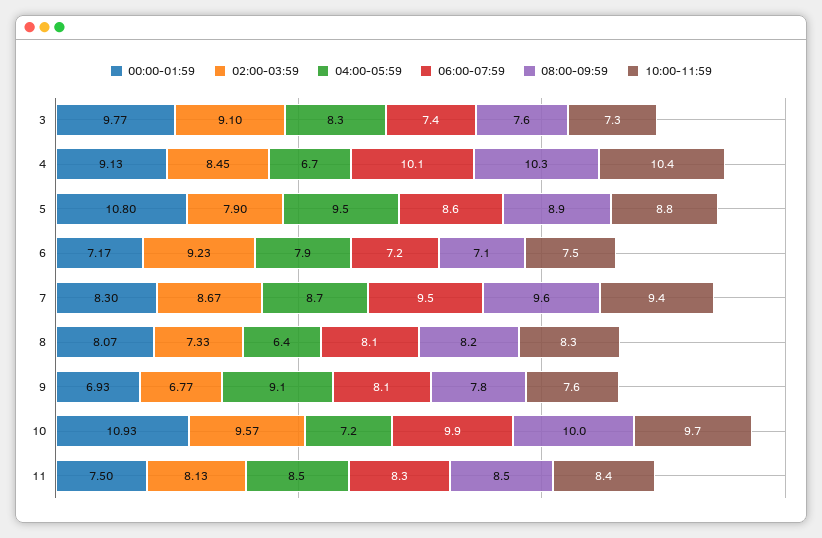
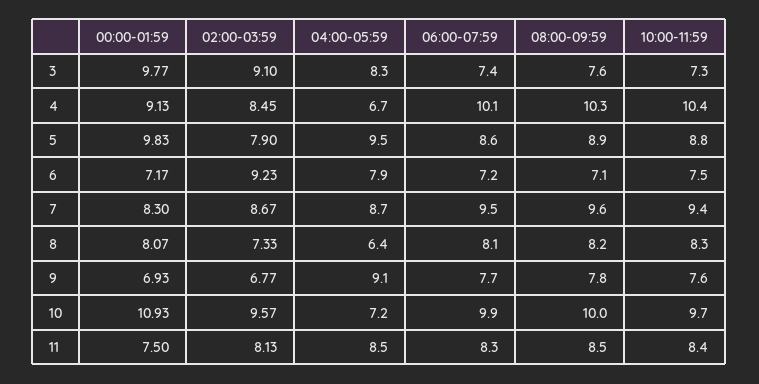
  {
    "00:00-01:59": {
      "3": 9.77,
      "4": 9.13,
-     "5": 10.8,
+     "5": 9.83,
      "6": 7.17,
      "7": 8.3,
      "8": 8.07,
      "9": 6.93,
      "10": 10.93,
      "11": 7.5
    },
    "02:00-03:59": {
      "3": 9.1,
      "4": 8.45,
      "5": 7.9,
      "6": 9.23,
      "7": 8.67,
      "8": 7.33,
      "9": 6.77,
      "10": 9.57,
      "11": 8.13
    },
    "04:00-05:59": {
      "3": 8.3,
      "4": 6.7,
      "5": 9.5,
      "6": 7.9,
      "7": 8.7,
      "8": 6.4,
      "9": 9.1,
      "10": 7.2,
      "11": 8.5
    },
    "06:00-07:59": {
      "3": 7.4,
      "4": 10.1,
      "5": 8.6,
      "6": 7.2,
      "7": 9.5,
      "8": 8.1,
-     "9": 8.1,
+     "9": 7.7,
      "10": 9.9,
      "11": 8.3
    },
    "08:00-09:59": {
      "3": 7.6,
      "4": 10.3,
      "5": 8.9,
      "6": 7.1,
      "7": 9.6,
      "8": 8.2,
      "9": 7.8,
      "10": 10,
      "11": 8.5
    },
    "10:00-11:59": {
      "3": 7.3,
      "4": 10.4,
      "5": 8.8,
      "6": 7.5,
      "7": 9.4,
      "8": 8.3,
      "9": 7.6,
      "10": 9.7,
      "11": 8.4
    }
  }

